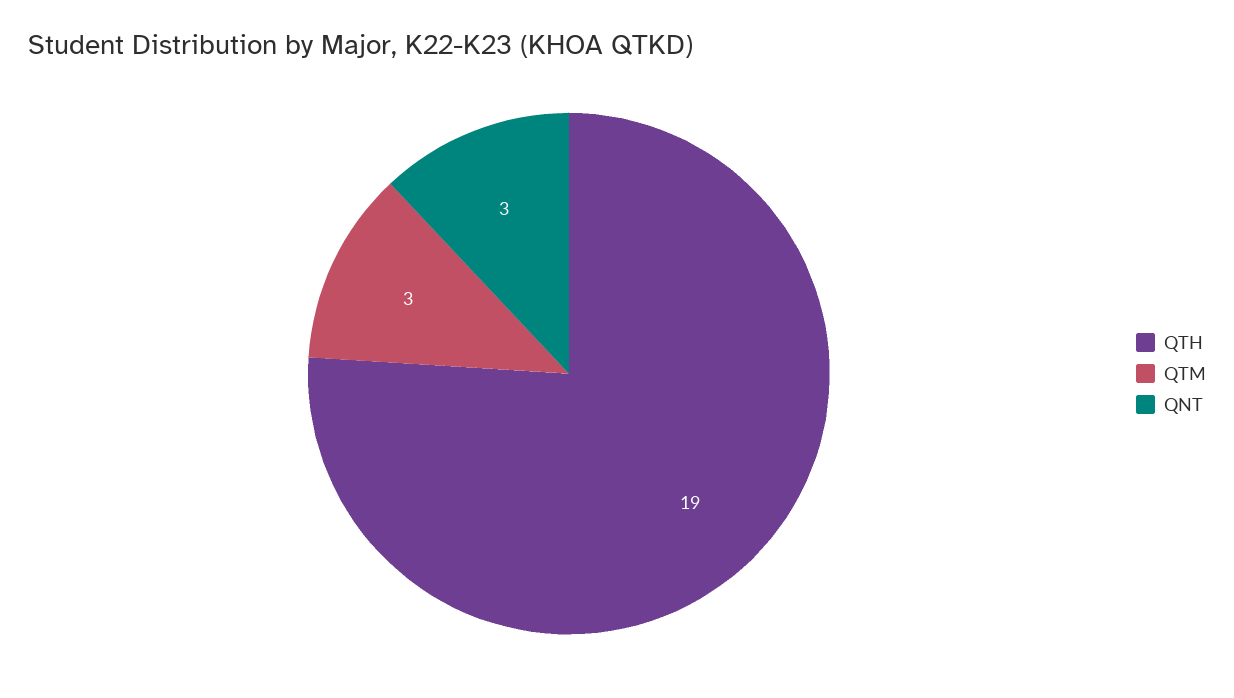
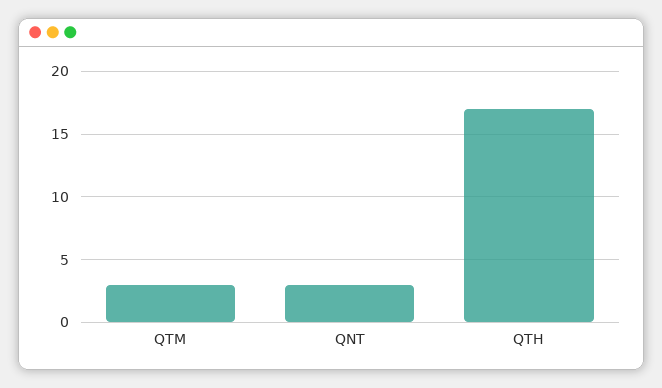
  {
-   "QTH": 19,
+   "QTH": 17,
    "QTM": 3,
    "QNT": 3
  }

